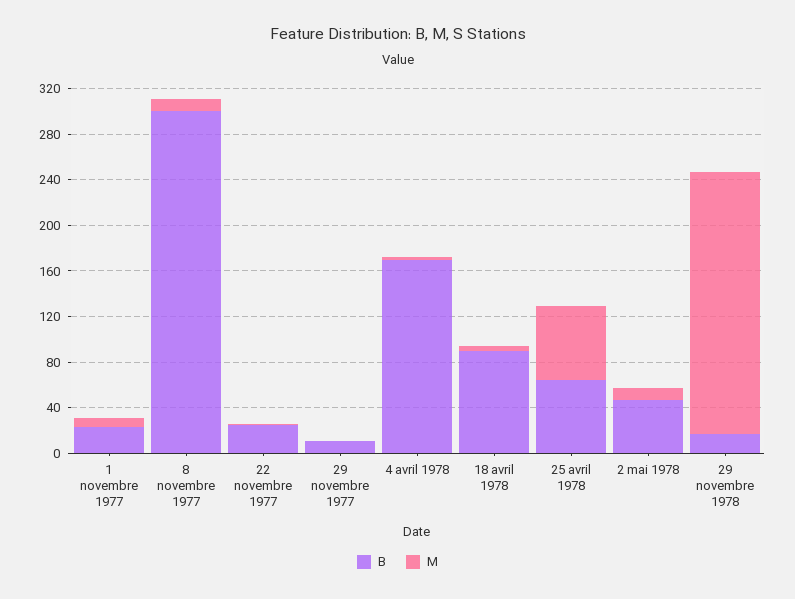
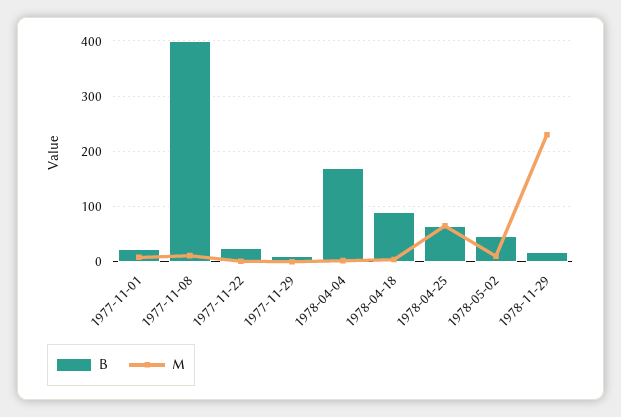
  {
    "B": {
      "1 novembre 1977": 20,
-     "8 novembre 1977": 300,
+     "8 novembre 1977": 400,
      "22 novembre 1977": 30,
      "29 novembre 1977": 10,
      "4 avril 1978": 170,
      "18 avril 1978": 90,
      "25 avril 1978": 60,
      "2 mai 1978": 50,
      "29 novembre 1978": 20
    },
    "M": {
      "1 novembre 1977": 10,
      "8 novembre 1977": 10,
      "22 novembre 1977": 0,
      "29 novembre 1977": 0,
      "4 avril 1978": 0,
      "18 avril 1978": 0,
      "25 avril 1978": 70,
      "2 mai 1978": 10,
      "29 novembre 1978": 230
    }
  }

